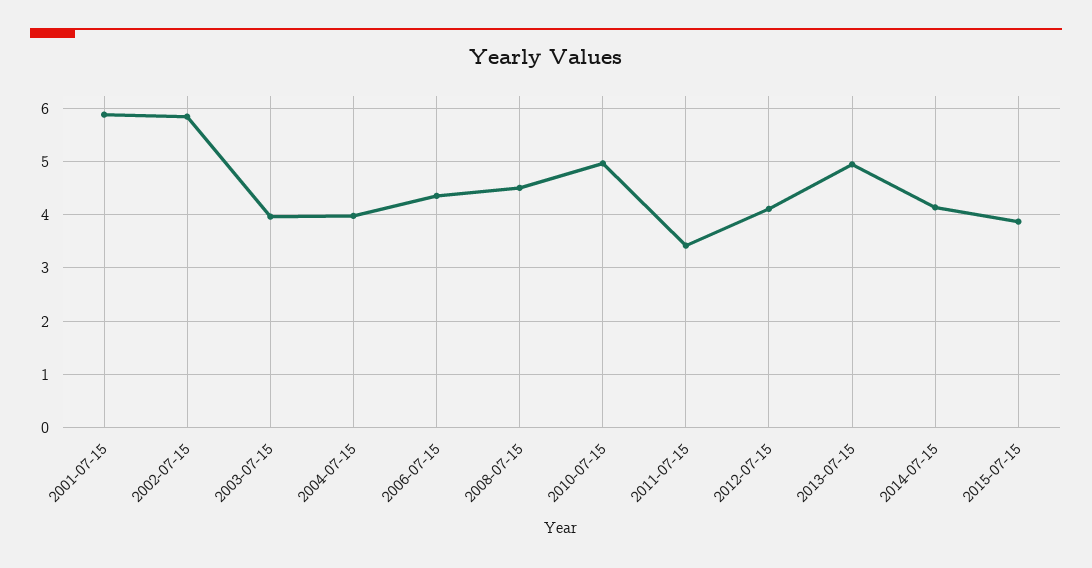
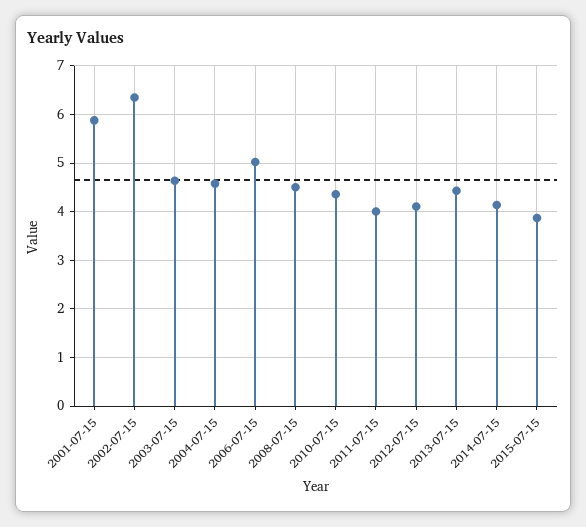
  {
    "2001-07-15": 5.8,
-   "2002-07-15": 5.8,
+   "2002-07-15": 6.4,
-   "2003-07-15": 4,
+   "2003-07-15": 4.6,
-   "2004-07-15": 4,
+   "2004-07-15": 4.6,
-   "2006-07-15": 4.4,
+   "2006-07-15": 5,
    "2008-07-15": 4.6,
-   "2010-07-15": 5,
+   "2010-07-15": 4.4,
-   "2011-07-15": 3.4,
+   "2011-07-15": 4,
    "2012-07-15": 4.2,
-   "2013-07-15": 5,
+   "2013-07-15": 4.4,
    "2014-07-15": 4.2,
    "2015-07-15": 3.8
  }

